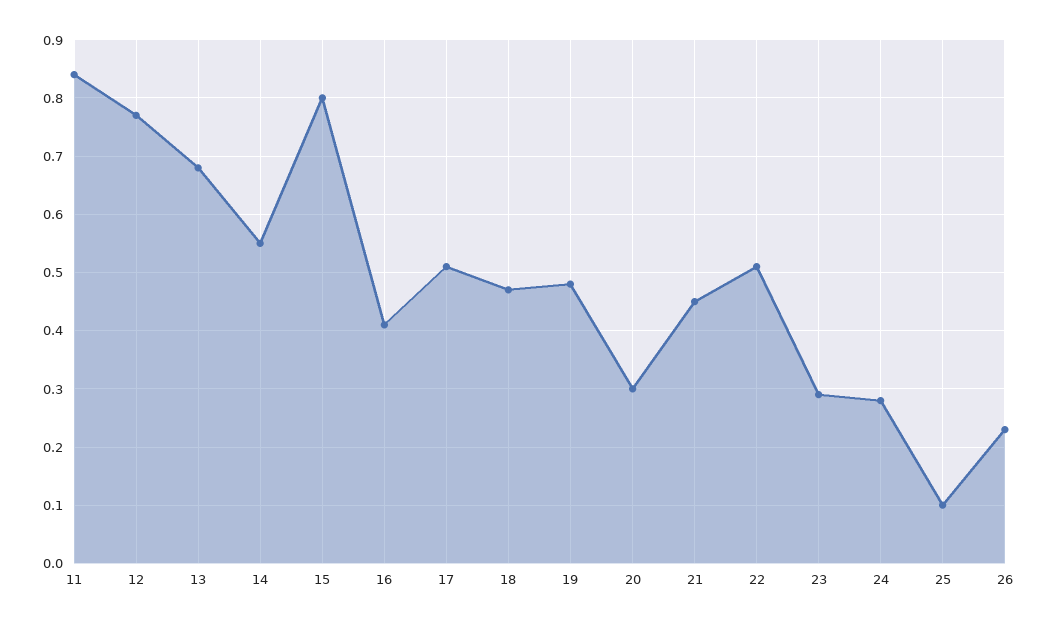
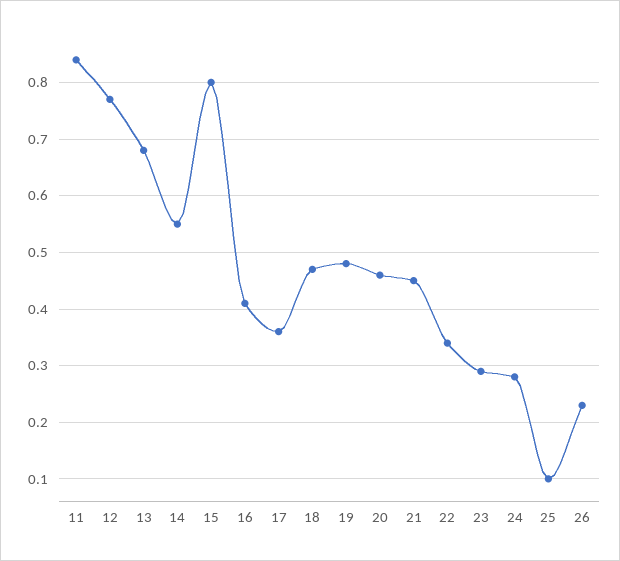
  {
    "11": 0.85,
    "12": 0.75,
    "13": 0.7,
    "14": 0.55,
    "15": 0.8,
    "16": 0.4,
-   "17": 0.5,
+   "17": 0.35,
    "18": 0.45,
    "19": 0.5,
-   "20": 0.3,
+   "20": 0.45,
    "21": 0.45,
-   "22": 0.5,
+   "22": 0.35,
    "23": 0.3,
    "24": 0.3,
    "25": 0.1,
    "26": 0.25
  }

